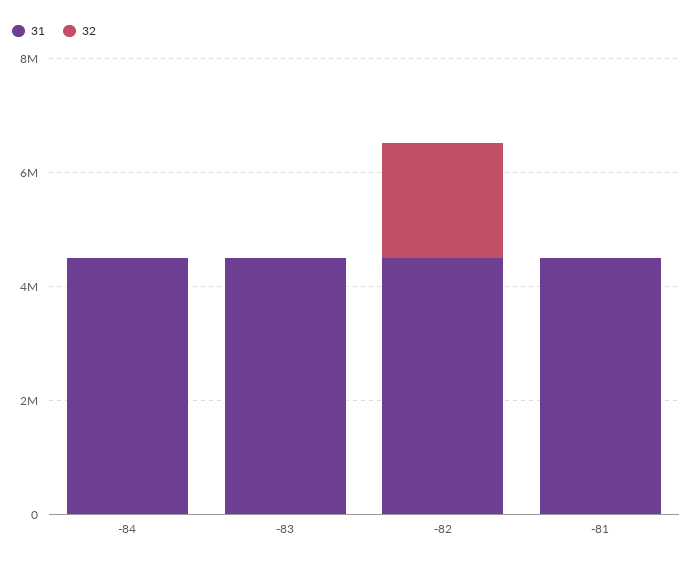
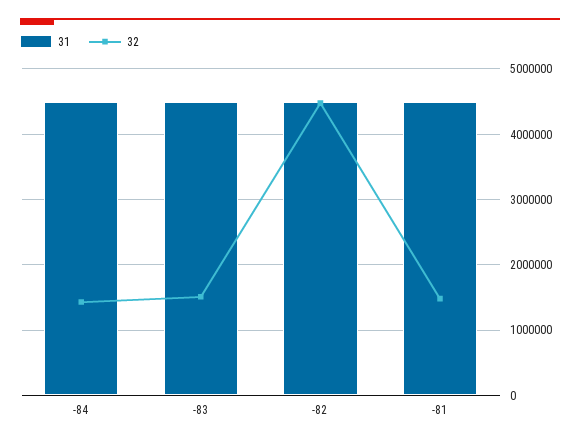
  {
    "31": {
      "-84": 4500000,
      "-83": 4500000,
      "-82": 4500000,
      "-81": 4500000
    },
    "32": {
-     "-84": 0,
+     "-84": 1400000,
-     "-83": 0,
+     "-83": 1500000,
-     "-82": 2000000,
+     "-82": 4500000,
-     "-81": 0
+     "-81": 1500000
    }
  }

